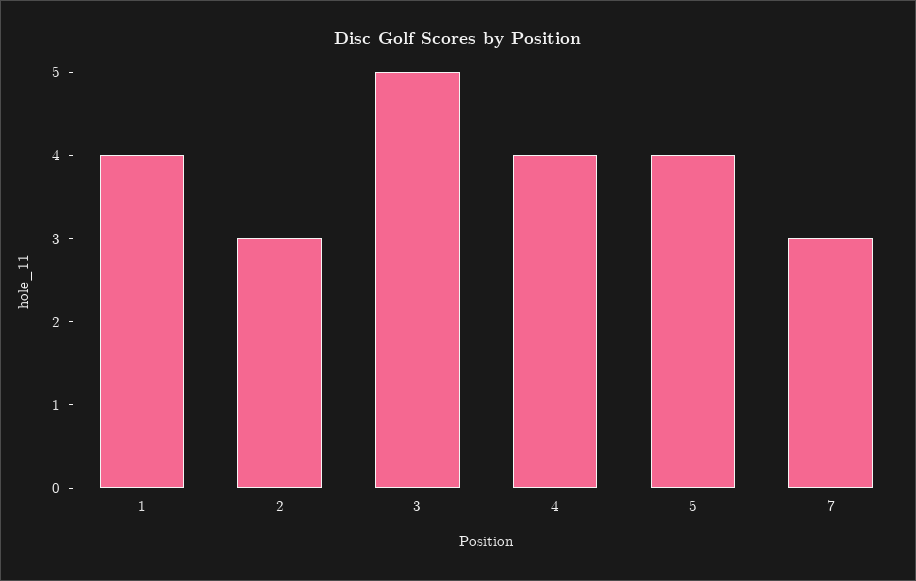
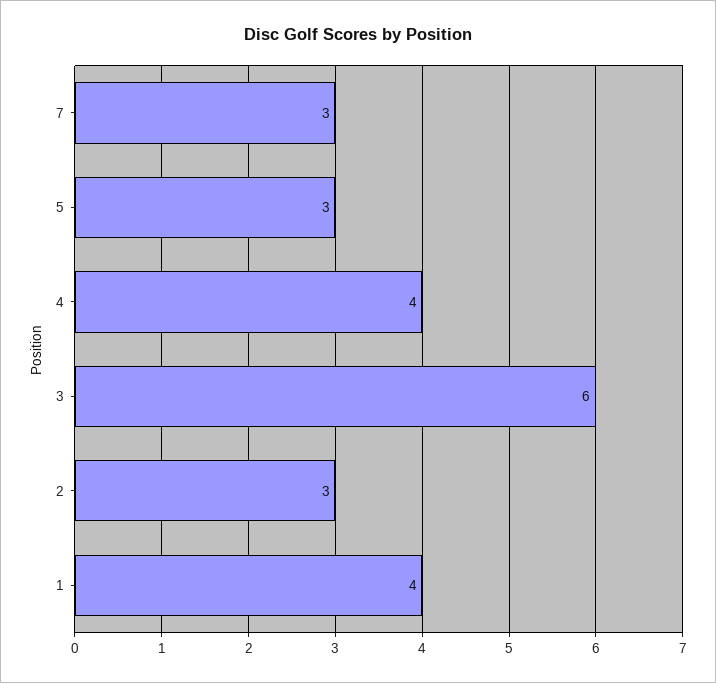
  {
    "1": 4,
    "2": 3,
-   "3": 5,
+   "3": 6,
    "4": 4,
-   "5": 4,
+   "5": 3,
    "7": 3
  }

